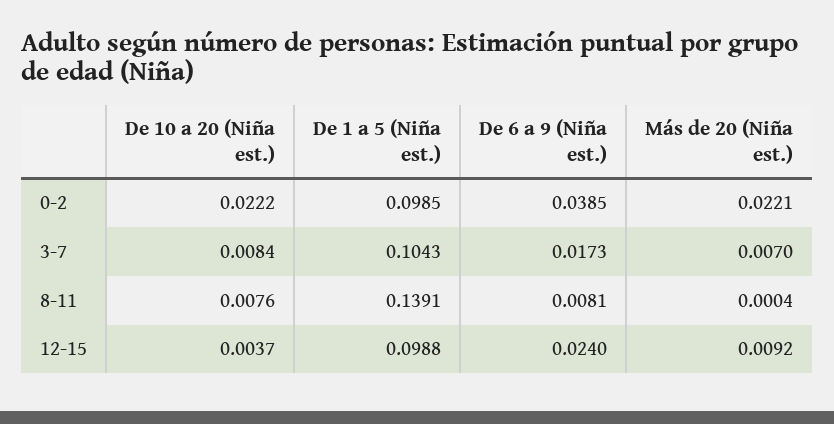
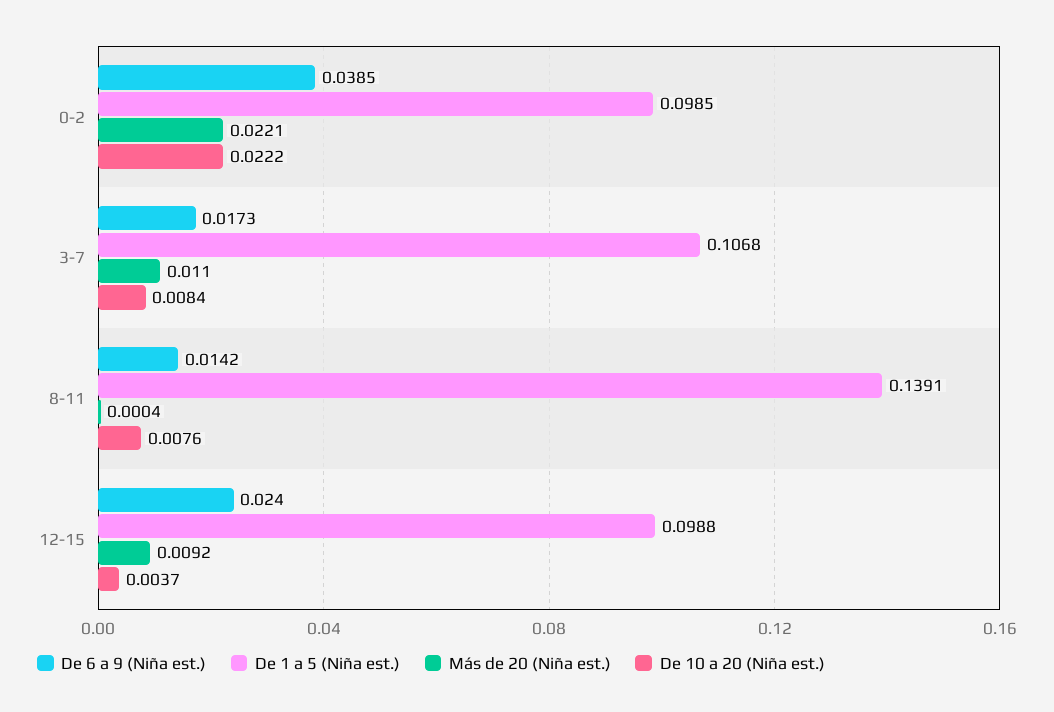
  {
    "De 10 a 20 (Niña est.)": {
      "0-2": 0.0222,
      "3-7": 0.0084,
      "8-11": 0.0076,
      "12-15": 0.0037
    },
    "De 1 a 5 (Niña est.)": {
      "0-2": 0.0985,
-     "3-7": 0.1043,
+     "3-7": 0.1068,
      "8-11": 0.1391,
      "12-15": 0.0988
    },
    "De 6 a 9 (Niña est.)": {
      "0-2": 0.0385,
      "3-7": 0.0173,
-     "8-11": 0.0081,
+     "8-11": 0.0142,
      "12-15": 0.024
    },
    "Más de 20 (Niña est.)": {
      "0-2": 0.0221,
-     "3-7": 0.007,
+     "3-7": 0.011,
      "8-11": 0.0004,
      "12-15": 0.0092
    }
  }

